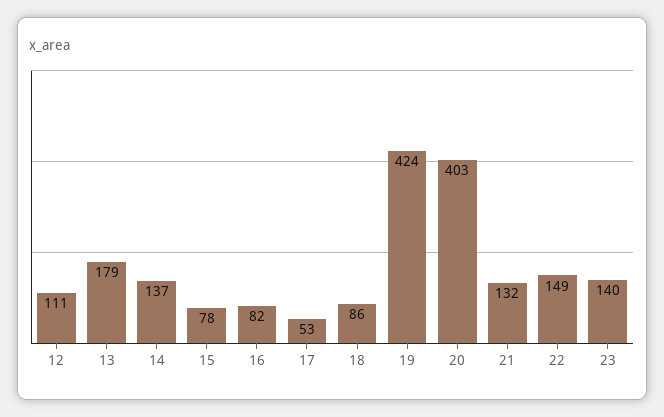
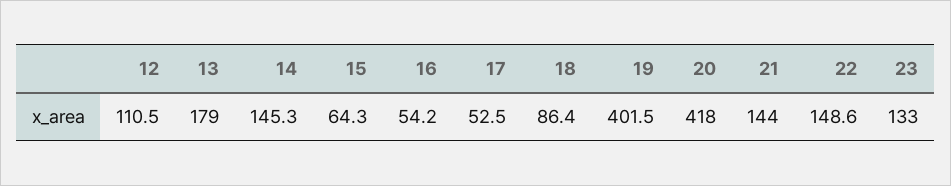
  {
    "12": 110.5,
    "13": 179,
-   "14": 137,
+   "14": 145.3,
-   "15": 78,
+   "15": 64.3,
-   "16": 82,
+   "16": 54.2,
    "17": 52.5,
    "18": 86.4,
-   "19": 424,
+   "19": 401.5,
-   "20": 403,
+   "20": 418,
-   "21": 132,
+   "21": 144,
    "22": 148.6,
-   "23": 140
+   "23": 133
  }

